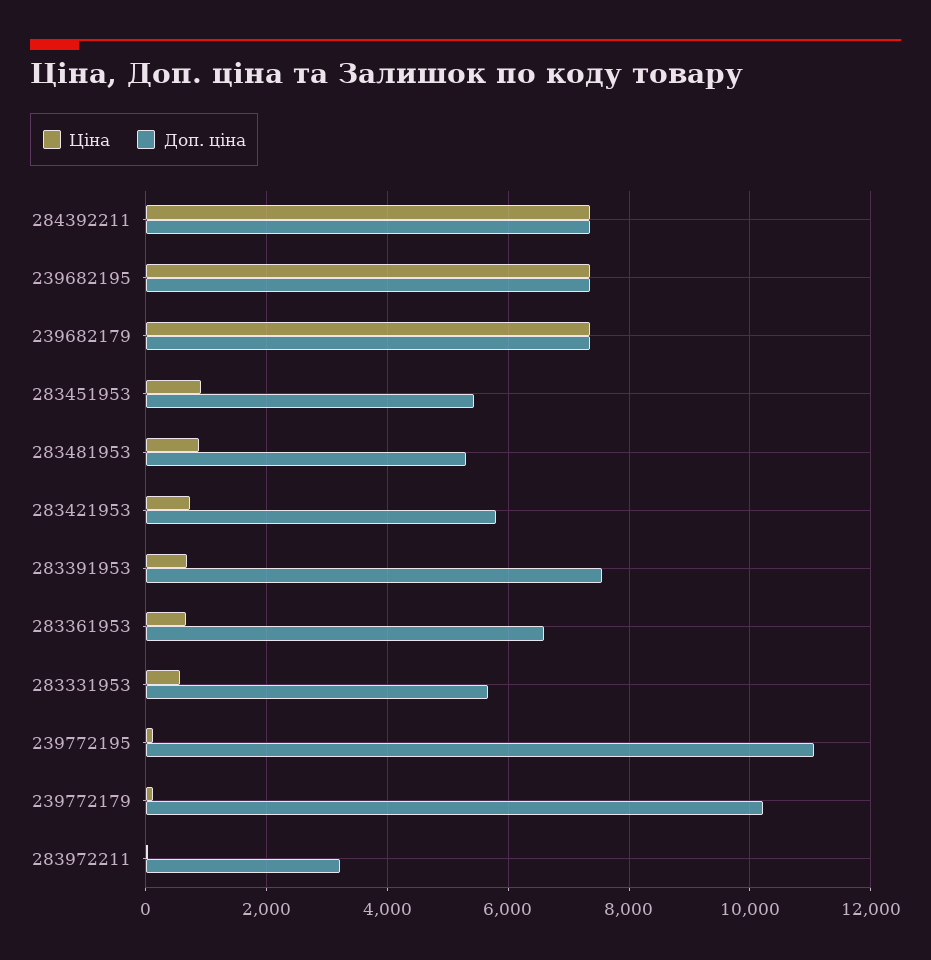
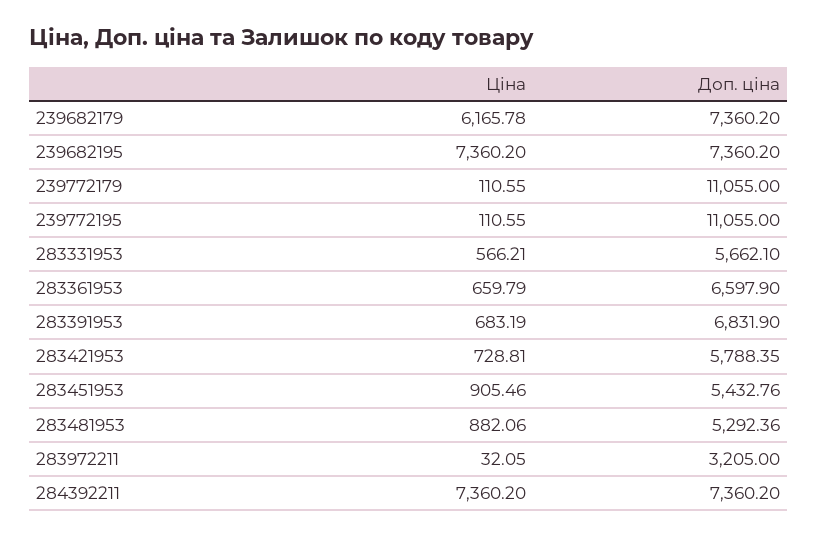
  {
    "Ціна": {
      "284392211": 7360.2,
      "239682195": 7360.2,
-     "239682179": 7400,
+     "239682179": 6165.78,
      "283451953": 905.46,
      "283481953": 882.06,
      "283421953": 728.81,
      "283391953": 683.19,
      "283361953": 659.79,
      "283331953": 566.21,
      "239772195": 110.55,
      "239772179": 110.55,
      "283972211": 32.05
    },
    "Доп. ціна": {
      "284392211": 7360.2,
      "239682195": 7360.2,
      "239682179": 7360.2,
      "283451953": 5432.76,
      "283481953": 5292.36,
      "283421953": 5788.35,
-     "283391953": 7600,
+     "283391953": 6831.9,
      "283361953": 6597.9,
      "283331953": 5662.1,
      "239772195": 11055,
-     "239772179": 10200,
+     "239772179": 11055,
      "283972211": 3205
    }
  }

